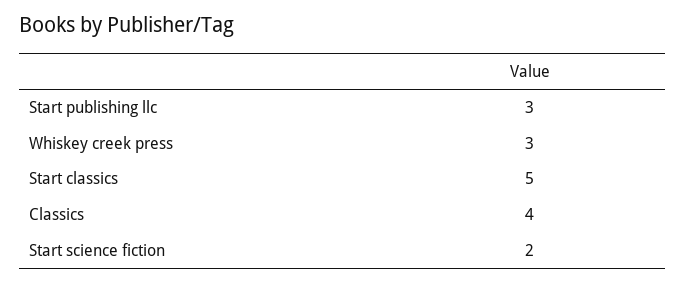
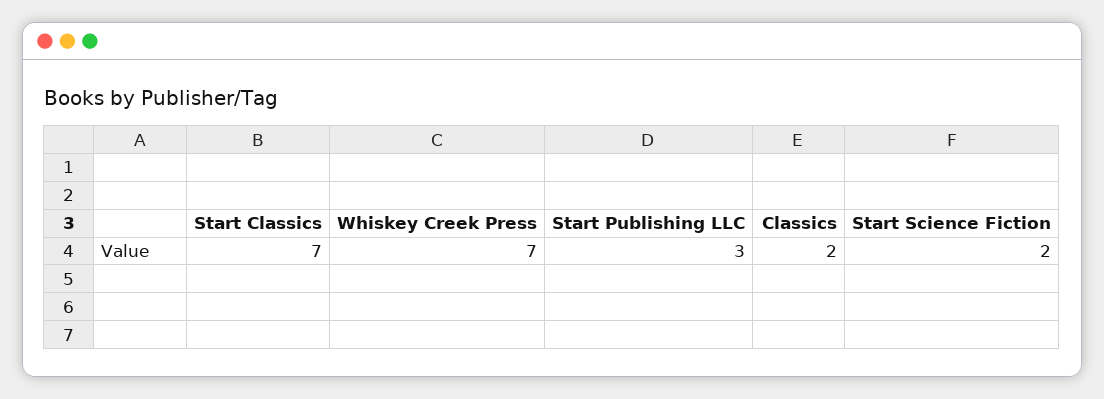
  {
    "Start publishing llc": 3,
-   "Whiskey creek press": 3,
+   "Whiskey creek press": 7,
-   "Start classics": 5,
+   "Start classics": 7,
-   "Classics": 4,
+   "Classics": 2,
    "Start science fiction": 2
  }

